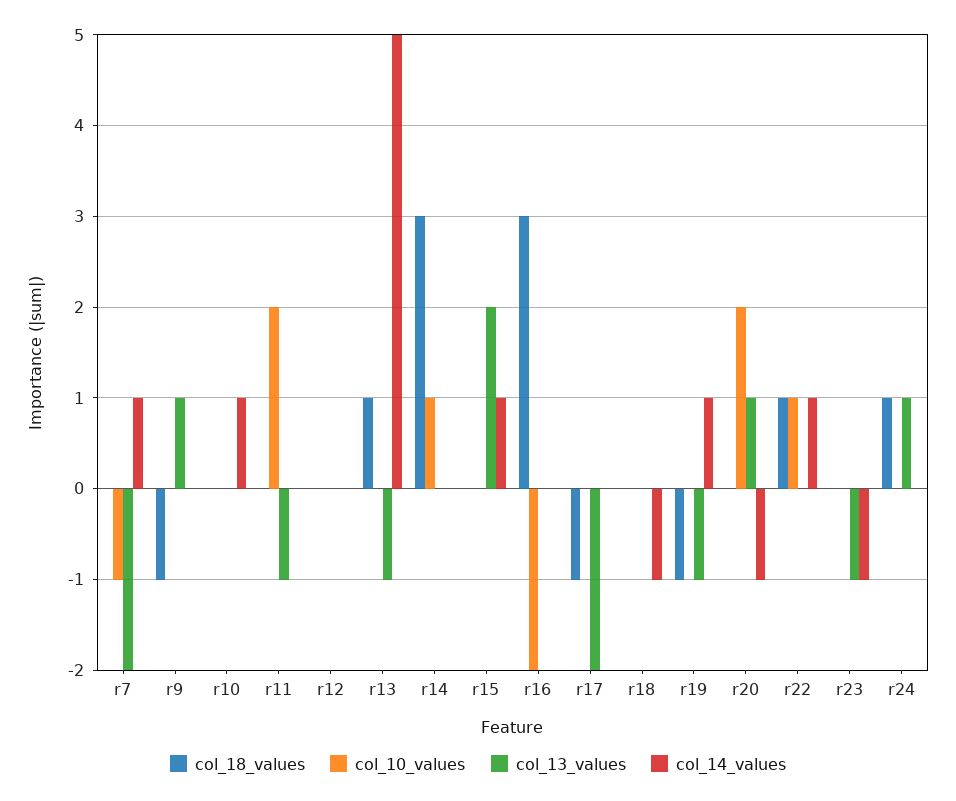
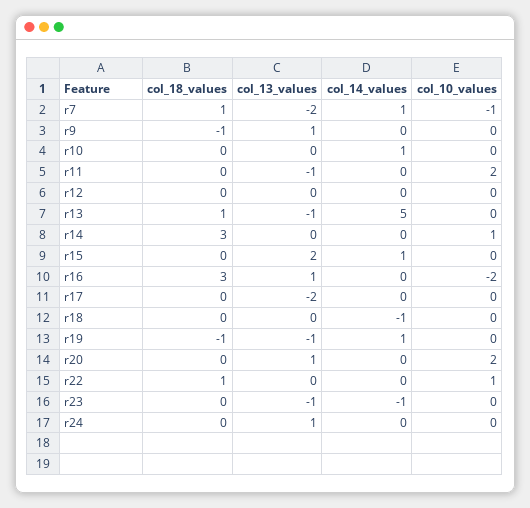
  {
    "col_18_values": {
-     "r7": 0,
+     "r7": 1,
      "r9": -1,
      "r10": 0,
      "r11": 0,
      "r12": 0,
      "r13": 1,
      "r14": 3,
      "r15": 0,
      "r16": 3,
-     "r17": -1,
+     "r17": 0,
      "r18": 0,
      "r19": -1,
      "r20": 0,
      "r22": 1,
      "r23": 0,
-     "r24": 1
+     "r24": 0
    },
    "col_10_values": {
      "r7": -1,
      "r9": 0,
      "r10": 0,
      "r11": 2,
      "r12": 0,
      "r13": 0,
      "r14": 1,
      "r15": 0,
      "r16": -2,
      "r17": 0,
      "r18": 0,
      "r19": 0,
      "r20": 2,
      "r22": 1,
      "r23": 0,
      "r24": 0
    },
    "col_13_values": {
      "r7": -2,
      "r9": 1,
      "r10": 0,
      "r11": -1,
      "r12": 0,
      "r13": -1,
      "r14": 0,
      "r15": 2,
-     "r16": 0,
+     "r16": 1,
      "r17": -2,
      "r18": 0,
      "r19": -1,
      "r20": 1,
      "r22": 0,
      "r23": -1,
      "r24": 1
    },
    "col_14_values": {
      "r7": 1,
      "r9": 0,
      "r10": 1,
      "r11": 0,
      "r12": 0,
      "r13": 5,
      "r14": 0,
      "r15": 1,
      "r16": 0,
      "r17": 0,
      "r18": -1,
      "r19": 1,
-     "r20": -1,
+     "r20": 0,
-     "r22": 1,
+     "r22": 0,
      "r23": -1,
      "r24": 0
    }
  }

